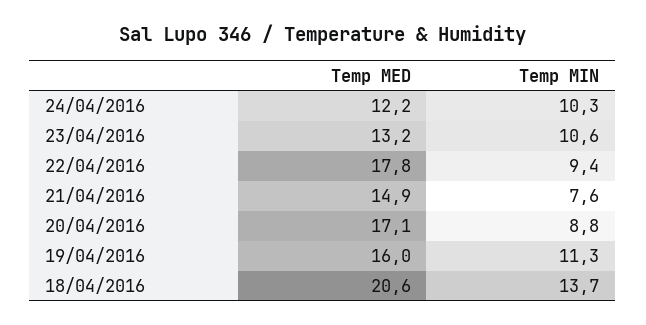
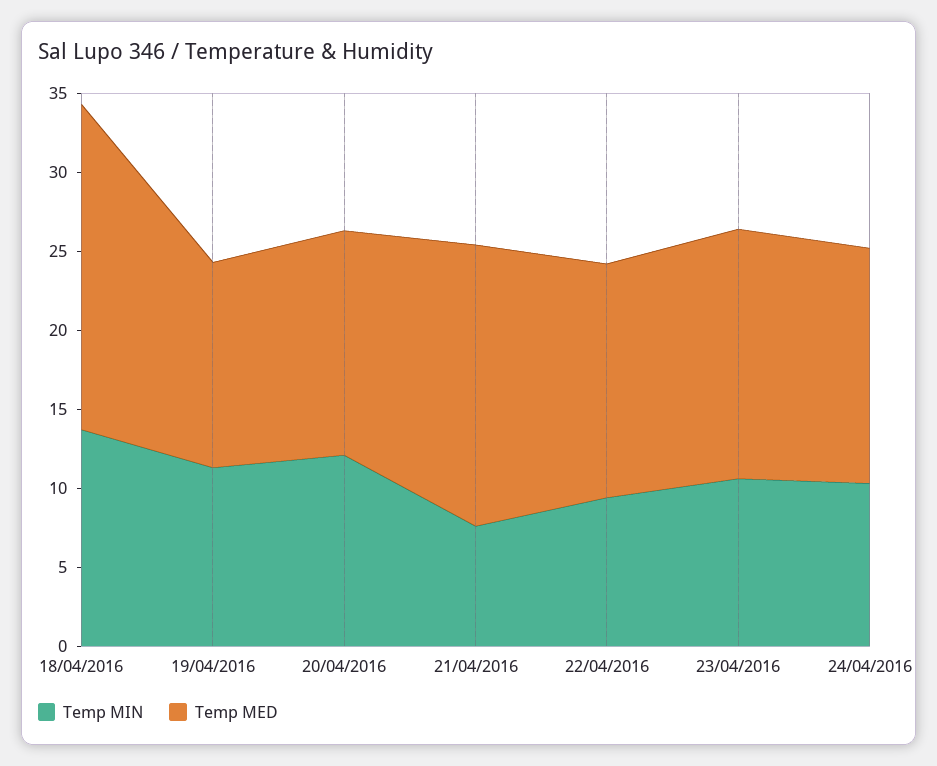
  {
    "Temp MED": {
-     "24/04/2016": 12.2,
+     "24/04/2016": 15,
-     "23/04/2016": 13.2,
+     "23/04/2016": 16,
-     "22/04/2016": 17.8,
+     "22/04/2016": 15,
-     "21/04/2016": 14.9,
+     "21/04/2016": 18,
-     "20/04/2016": 17.1,
+     "20/04/2016": 14,
-     "19/04/2016": 16,
+     "19/04/2016": 13,
      "18/04/2016": 20.6
    },
    "Temp MIN": {
      "24/04/2016": 10.3,
      "23/04/2016": 10.6,
      "22/04/2016": 9.4,
      "21/04/2016": 7.6,
-     "20/04/2016": 8.8,
+     "20/04/2016": 12,
      "19/04/2016": 11.3,
      "18/04/2016": 13.7
    }
  }

